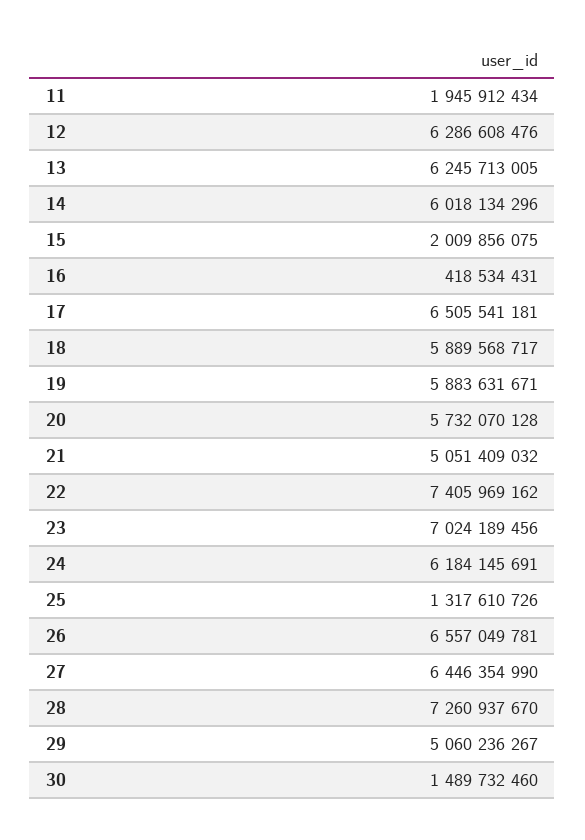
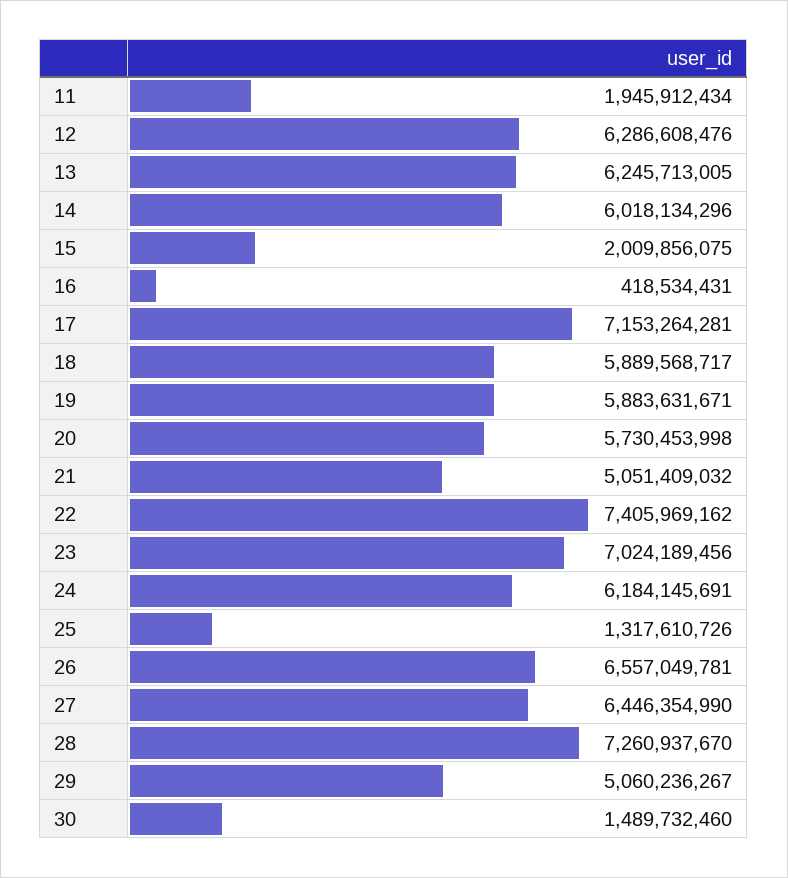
  {
    "11": 1945912434,
    "12": 6286608476,
    "13": 6245713005,
    "14": 6018134296,
    "15": 2009856075,
    "16": 418534431,
-   "17": 6505541181,
+   "17": 7153264281,
    "18": 5889568717,
    "19": 5883631671,
-   "20": 5732070128,
+   "20": 5730453998,
    "21": 5051409032,
    "22": 7405969162,
    "23": 7024189456,
    "24": 6184145691,
    "25": 1317610726,
    "26": 6557049781,
    "27": 6446354990,
    "28": 7260937670,
    "29": 5060236267,
    "30": 1489732460
  }

